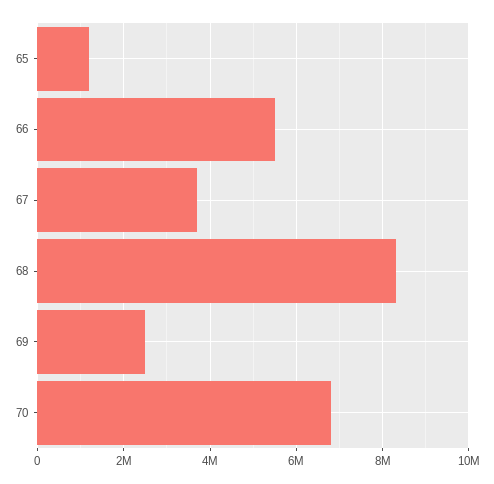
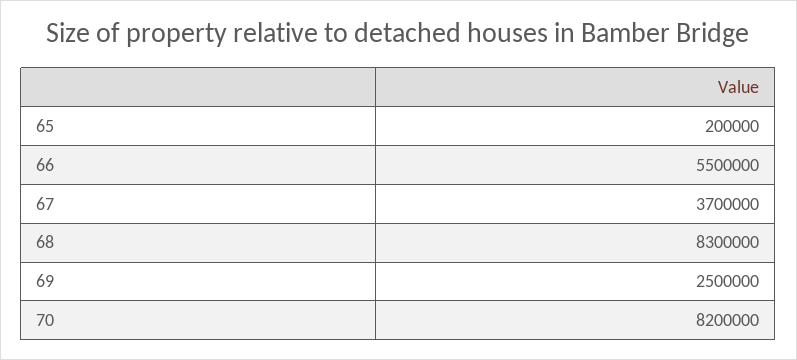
  {
-   "65": 1200000,
+   "65": 200000,
    "66": 5500000,
    "67": 3700000,
    "68": 8300000,
    "69": 2500000,
-   "70": 6800000
+   "70": 8200000
  }

